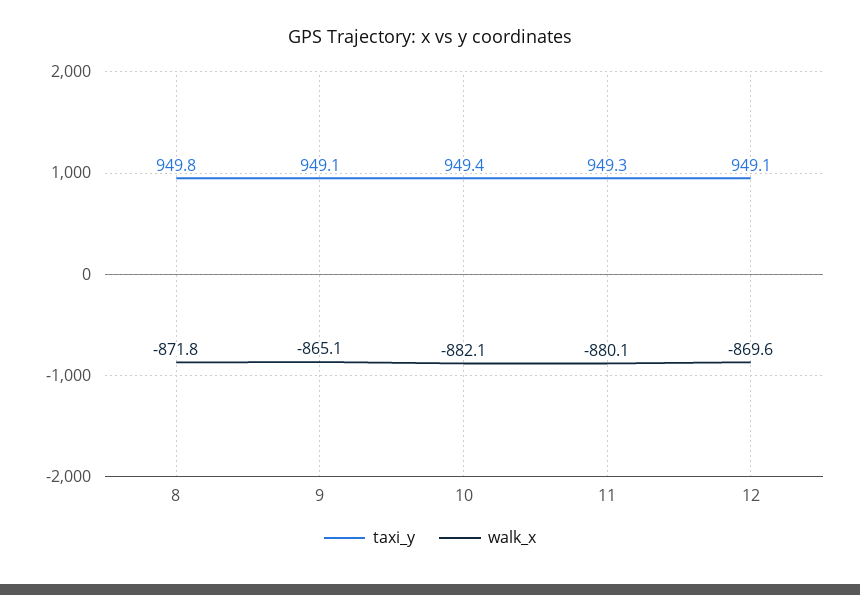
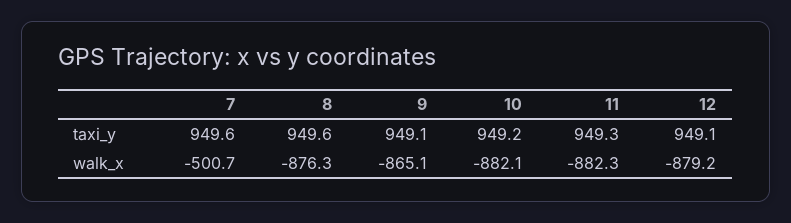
  {
    "taxi_y": {
-     "8": 949.8,
+     "8": 949.6,
      "9": 949.1,
-     "10": 949.4,
+     "10": 949.2,
      "11": 949.3,
-     "12": 949.1
+     "12": 949.1,
+     "7": 949.6
    },
    "walk_x": {
-     "8": -871.8,
+     "8": -876.3,
      "9": -865.1,
      "10": -882.1,
-     "11": -880.1,
+     "11": -882.3,
-     "12": -869.6
+     "12": -879.2,
+     "7": -500.7
    }
  }

